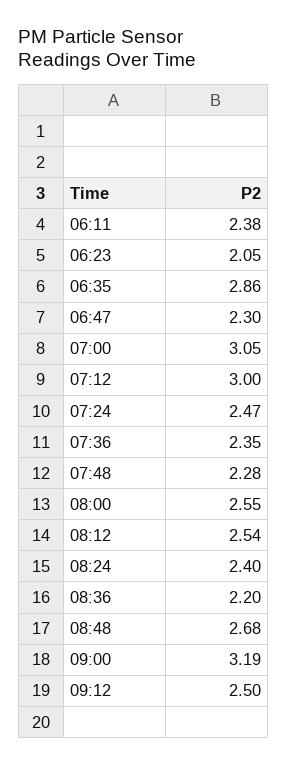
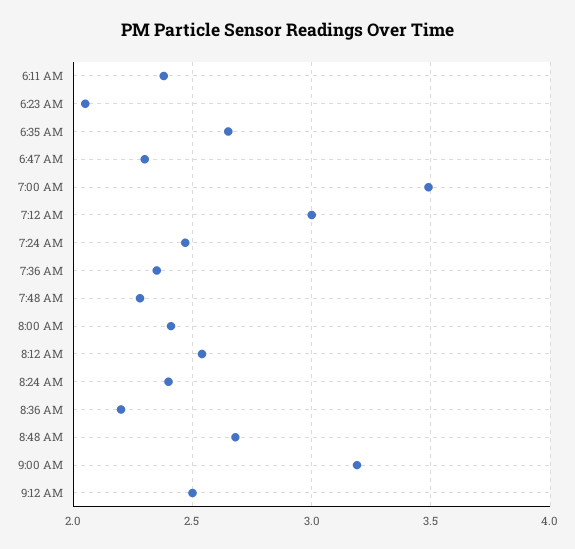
  {
    "06:11": 2.38,
    "06:23": 2.05,
-   "06:35": 2.86,
+   "06:35": 2.65,
    "06:47": 2.3,
-   "07:00": 3.05,
+   "07:00": 3.5,
    "07:12": 3,
    "07:24": 2.47,
    "07:36": 2.35,
    "07:48": 2.28,
-   "08:00": 2.55,
+   "08:00": 2.4,
    "08:12": 2.54,
    "08:24": 2.4,
    "08:36": 2.2,
    "08:48": 2.68,
    "09:00": 3.19,
    "09:12": 2.5
  }

